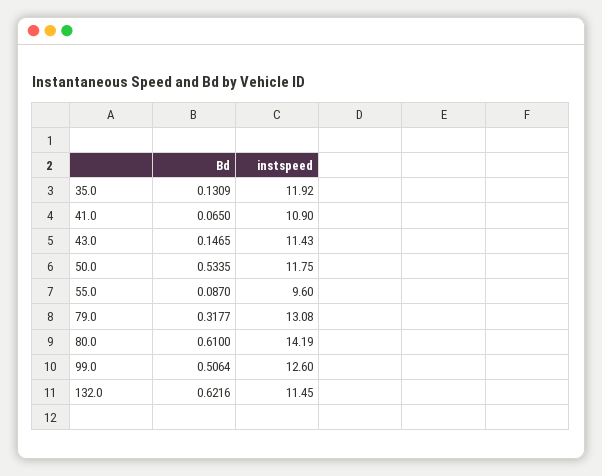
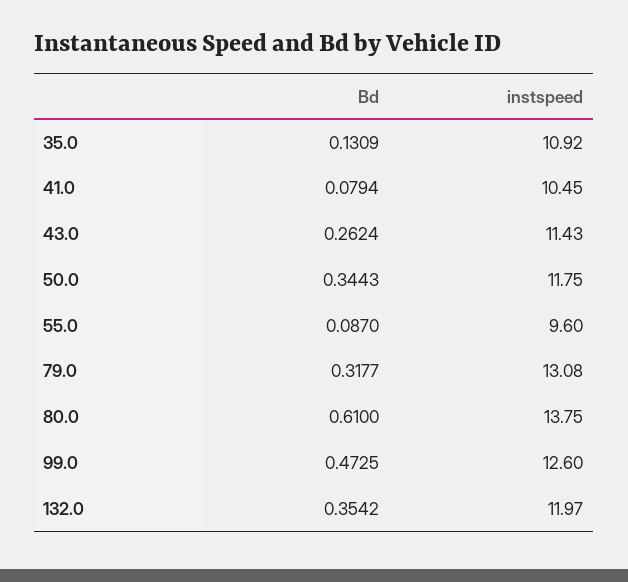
  {
    "Bd": {
      "35.0": 0.1309,
-     "41.0": 0.065,
+     "41.0": 0.0794,
-     "43.0": 0.1465,
+     "43.0": 0.2624,
-     "50.0": 0.5335,
+     "50.0": 0.3443,
      "55.0": 0.087,
      "79.0": 0.3177,
      "80.0": 0.61,
-     "99.0": 0.5064,
+     "99.0": 0.4725,
-     "132.0": 0.6216
+     "132.0": 0.3542
    },
    "instspeed": {
-     "35.0": 11.92,
+     "35.0": 10.92,
-     "41.0": 10.9,
+     "41.0": 10.45,
      "43.0": 11.43,
      "50.0": 11.75,
      "55.0": 9.6,
      "79.0": 13.08,
-     "80.0": 14.19,
+     "80.0": 13.75,
      "99.0": 12.6,
-     "132.0": 11.45
+     "132.0": 11.97
    }
  }

